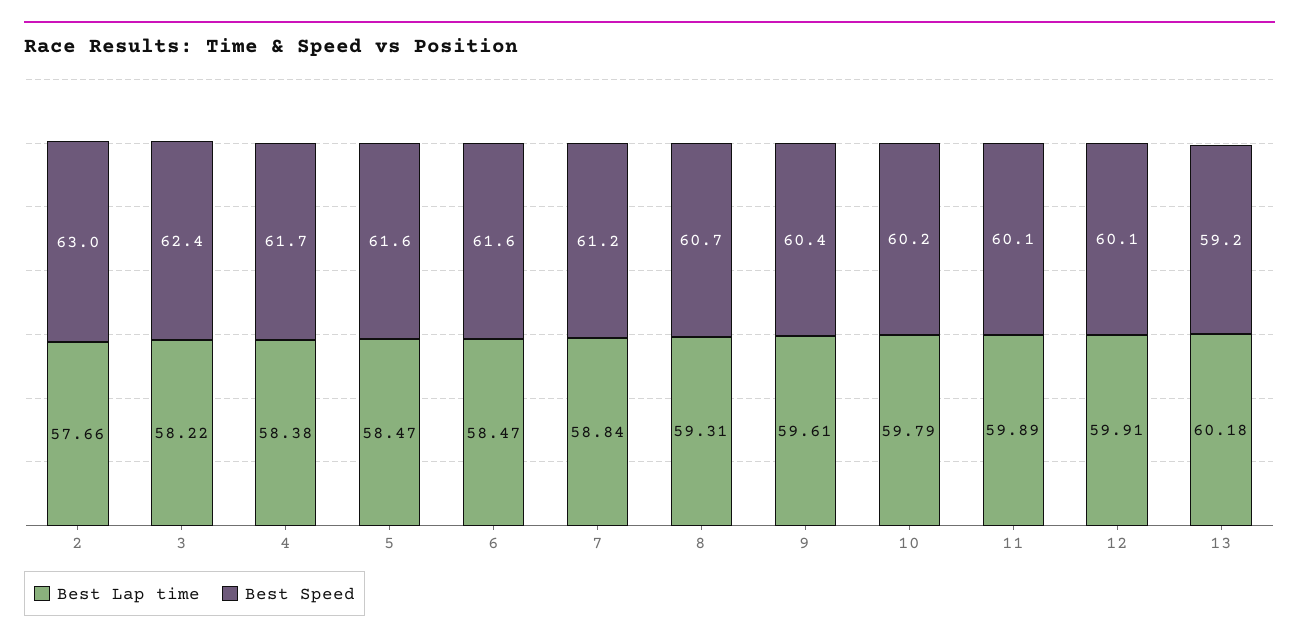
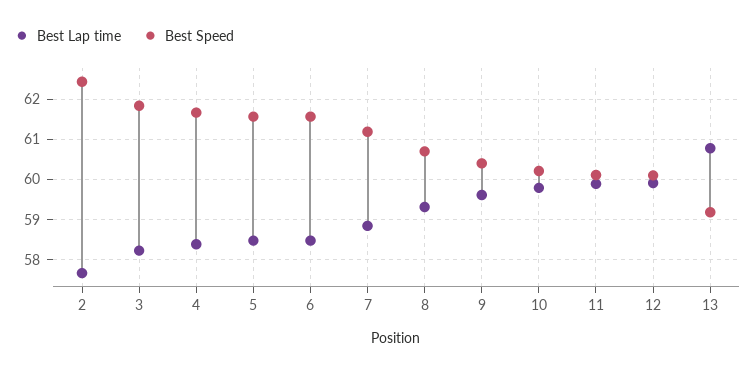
  {
    "Best Lap time": {
      "2": 57.66,
      "3": 58.22,
      "4": 58.38,
      "5": 58.47,
      "6": 58.47,
      "7": 58.84,
      "8": 59.31,
      "9": 59.61,
      "10": 59.79,
      "11": 59.89,
      "12": 59.91,
-     "13": 60.18
+     "13": 60.8
    },
    "Best Speed": {
-     "2": 63,
+     "2": 62.4,
-     "3": 62.4,
+     "3": 61.8,
      "4": 61.7,
      "5": 61.6,
      "6": 61.6,
      "7": 61.2,
      "8": 60.7,
      "9": 60.4,
      "10": 60.2,
      "11": 60.1,
      "12": 60.1,
      "13": 59.2
    }
  }

